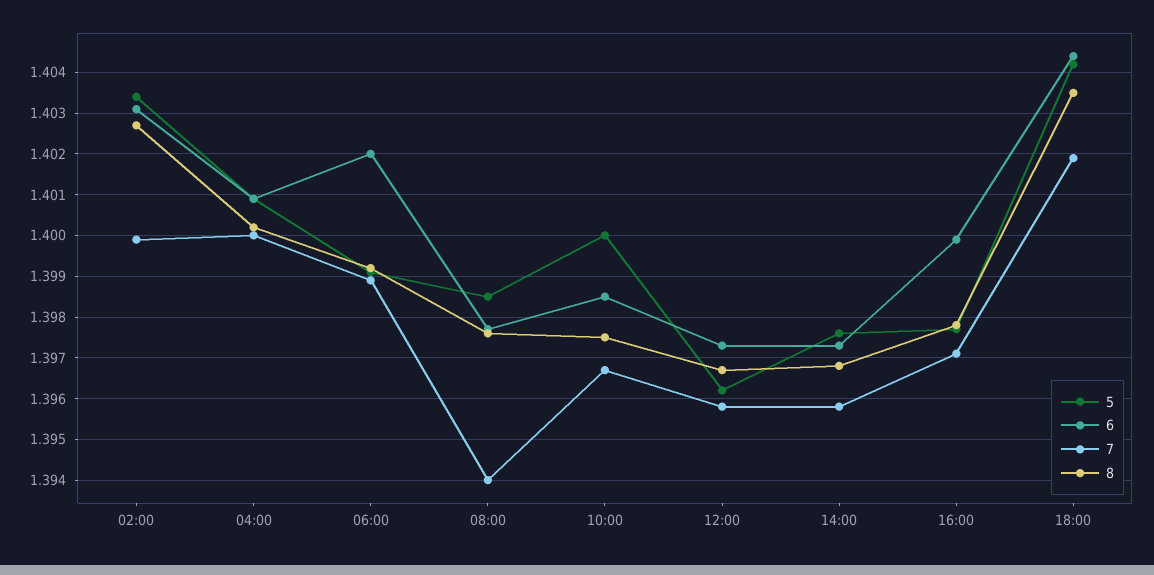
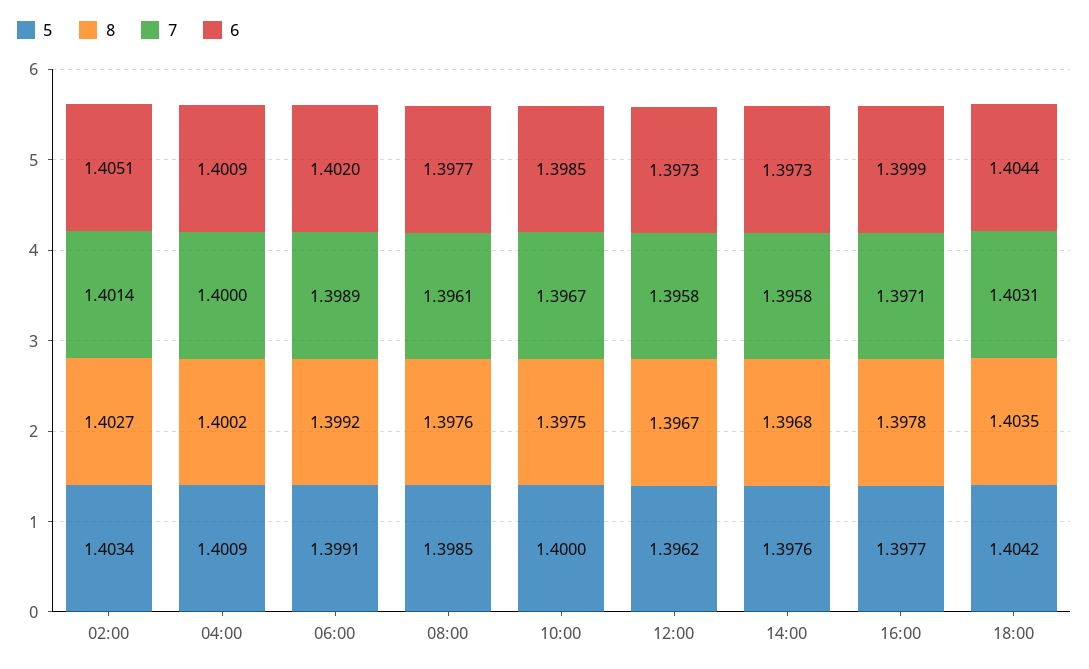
  {
    "5": {
      "02:00": 1.4034,
      "04:00": 1.4009,
      "06:00": 1.3991,
      "08:00": 1.3985,
      "10:00": 1.4,
      "12:00": 1.3962,
      "14:00": 1.3976,
      "16:00": 1.3977,
      "18:00": 1.4042
    },
    "6": {
-     "02:00": 1.403,
+     "02:00": 1.4051,
      "04:00": 1.4009,
      "06:00": 1.402,
      "08:00": 1.3977,
      "10:00": 1.3985,
      "12:00": 1.3973,
      "14:00": 1.3973,
      "16:00": 1.3999,
      "18:00": 1.4044
    },
    "7": {
-     "02:00": 1.4,
+     "02:00": 1.4014,
      "04:00": 1.4,
      "06:00": 1.3989,
-     "08:00": 1.394,
+     "08:00": 1.3961,
      "10:00": 1.3967,
      "12:00": 1.3958,
      "14:00": 1.3958,
      "16:00": 1.3971,
-     "18:00": 1.402
+     "18:00": 1.4031
    },
    "8": {
      "02:00": 1.4027,
      "04:00": 1.4002,
      "06:00": 1.3992,
      "08:00": 1.3976,
      "10:00": 1.3975,
      "12:00": 1.3967,
      "14:00": 1.3968,
      "16:00": 1.3978,
      "18:00": 1.4035
    }
  }

